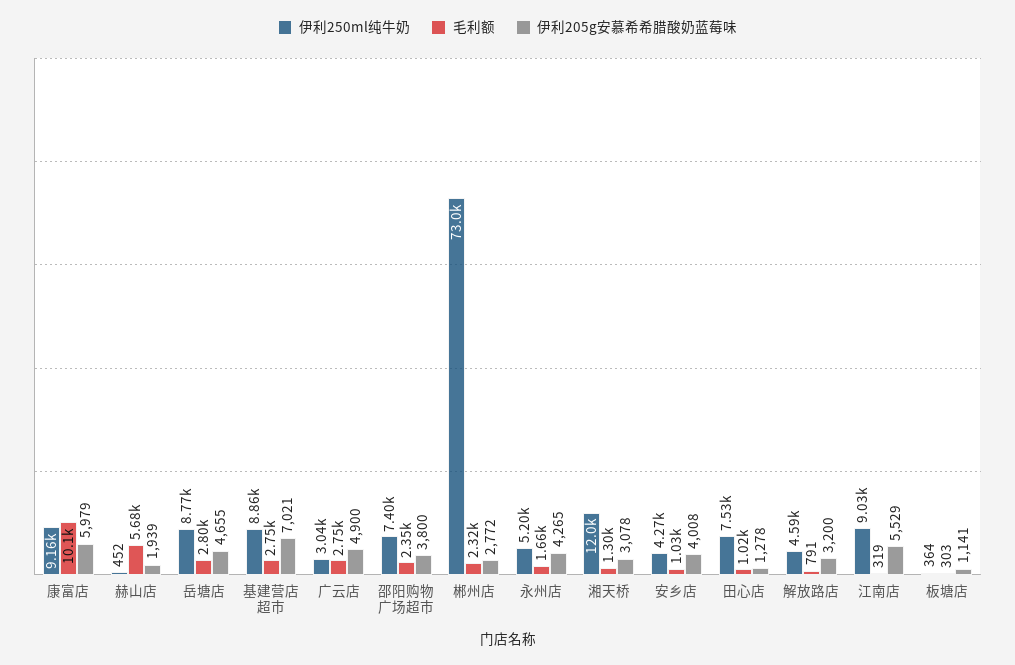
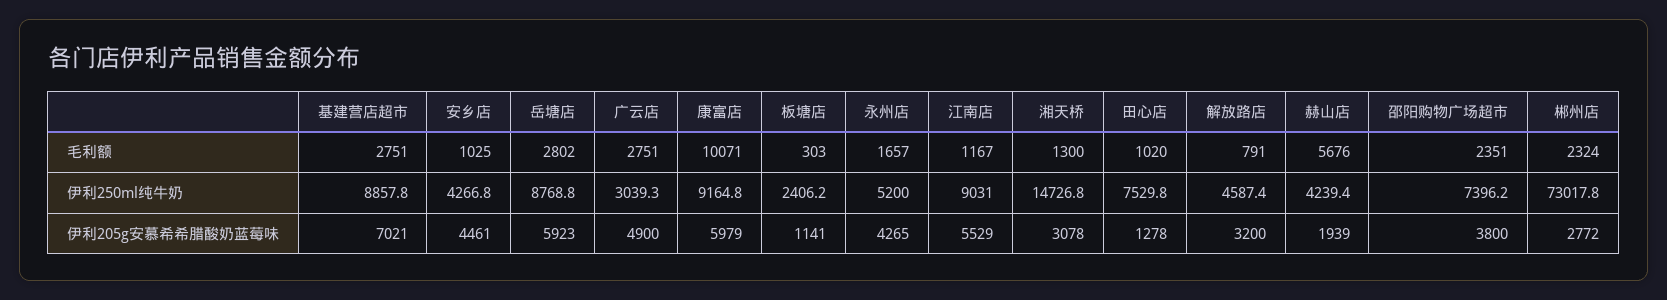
  {
    "伊利250ml纯牛奶": {
      "康富店": 9164.8,
-     "赫山店": 452,
+     "赫山店": 4239.4,
      "岳塘店": 8768.8,
      "基建营店超市": 8857.8,
      "广云店": 3039.3,
      "邵阳购物广场超市": 7396.2,
      "郴州店": 73017.8,
      "永州店": 5200,
-     "湘天桥": 12000,
+     "湘天桥": 14726.8,
      "安乡店": 4266.8,
      "田心店": 7529.8,
      "解放路店": 4587.4,
      "江南店": 9031,
-     "板塘店": 364
+     "板塘店": 2406.2
    },
    "毛利额": {
      "康富店": 10071,
      "赫山店": 5676,
      "岳塘店": 2802,
      "基建营店超市": 2751,
      "广云店": 2751,
      "邵阳购物广场超市": 2351,
      "郴州店": 2324,
      "永州店": 1657,
      "湘天桥": 1300,
      "安乡店": 1025,
      "田心店": 1020,
      "解放路店": 791,
-     "江南店": 319,
+     "江南店": 1167,
      "板塘店": 303
    },
    "伊利205g安慕希希腊酸奶蓝莓味": {
      "康富店": 5979,
      "赫山店": 1939,
-     "岳塘店": 4655,
+     "岳塘店": 5923,
      "基建营店超市": 7021,
      "广云店": 4900,
      "邵阳购物广场超市": 3800,
      "郴州店": 2772,
      "永州店": 4265,
      "湘天桥": 3078,
-     "安乡店": 4008,
+     "安乡店": 4461,
      "田心店": 1278,
      "解放路店": 3200,
      "江南店": 5529,
      "板塘店": 1141
    }
  }

